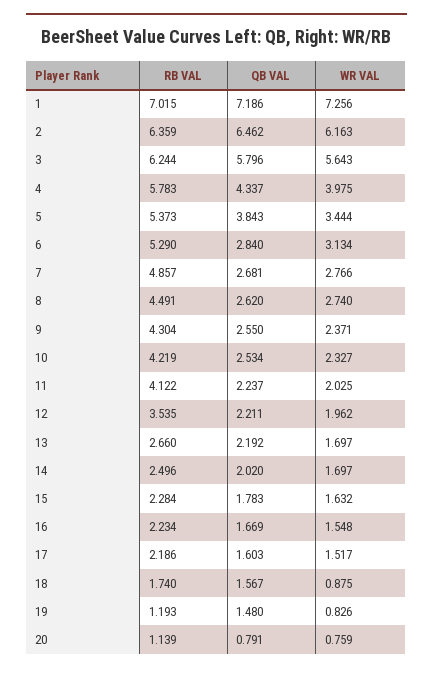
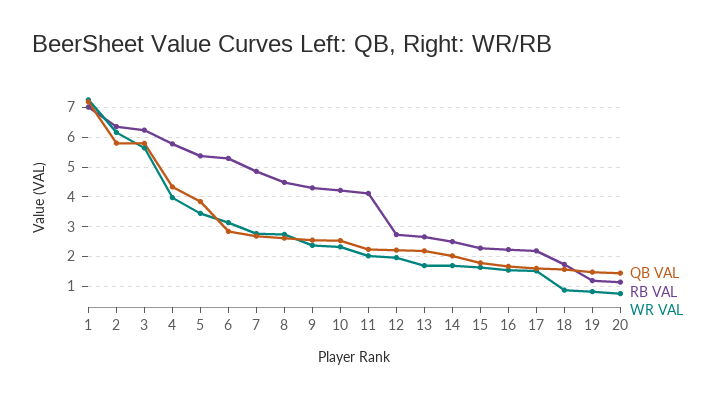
  {
    "RB VAL": {
      "1": 7.015,
      "2": 6.359,
      "3": 6.244,
      "4": 5.783,
      "5": 5.373,
      "6": 5.29,
      "7": 4.857,
      "8": 4.491,
      "9": 4.304,
      "10": 4.219,
      "11": 4.122,
-     "12": 3.535,
+     "12": 2.75,
      "13": 2.66,
      "14": 2.496,
      "15": 2.284,
      "16": 2.234,
      "17": 2.186,
      "18": 1.74,
      "19": 1.193,
      "20": 1.139
    },
    "QB VAL": {
      "1": 7.186,
-     "2": 6.462,
+     "2": 5.75,
      "3": 5.796,
      "4": 4.337,
      "5": 3.843,
      "6": 2.84,
      "7": 2.681,
      "8": 2.62,
      "9": 2.55,
      "10": 2.534,
      "11": 2.237,
      "12": 2.211,
      "13": 2.192,
      "14": 2.02,
      "15": 1.783,
      "16": 1.669,
      "17": 1.603,
      "18": 1.567,
      "19": 1.48,
-     "20": 0.791
+     "20": 1.5
    },
    "WR VAL": {
      "1": 7.256,
      "2": 6.163,
      "3": 5.643,
      "4": 3.975,
      "5": 3.444,
      "6": 3.134,
      "7": 2.766,
      "8": 2.74,
      "9": 2.371,
      "10": 2.327,
      "11": 2.025,
      "12": 1.962,
      "13": 1.697,
      "14": 1.697,
      "15": 1.632,
      "16": 1.548,
      "17": 1.517,
      "18": 0.875,
      "19": 0.826,
      "20": 0.759
    }
  }

